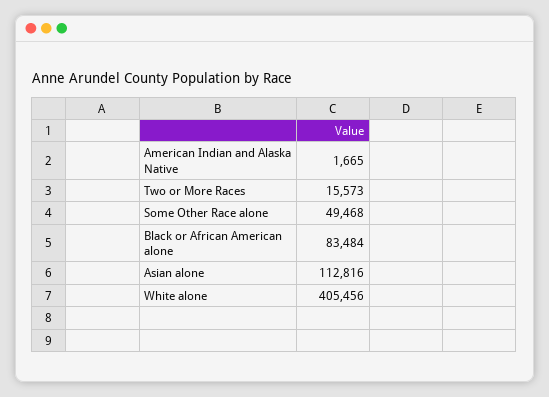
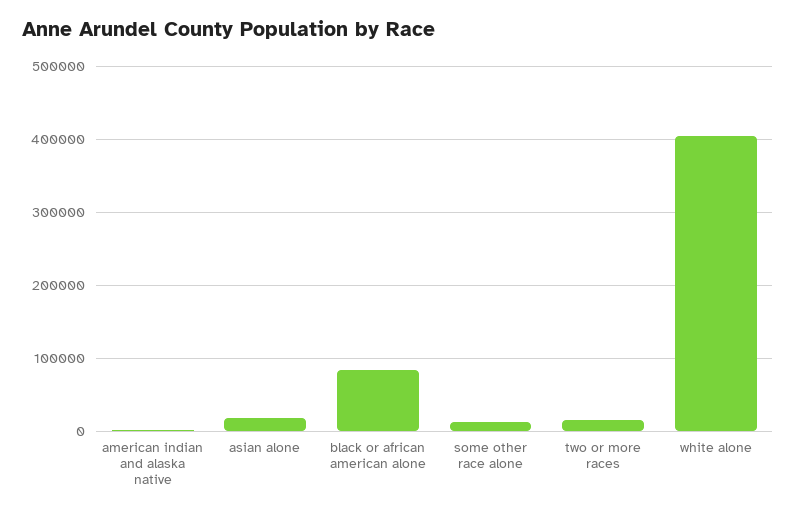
  {
    "American Indian and Alaska Native": 1665,
    "Two or More Races": 15573,
-   "Some Other Race alone": 49468,
+   "Some Other Race alone": 10000,
    "Black or African American alone": 83484,
-   "Asian alone": 112816,
+   "Asian alone": 20000,
    "White alone": 405456
  }

